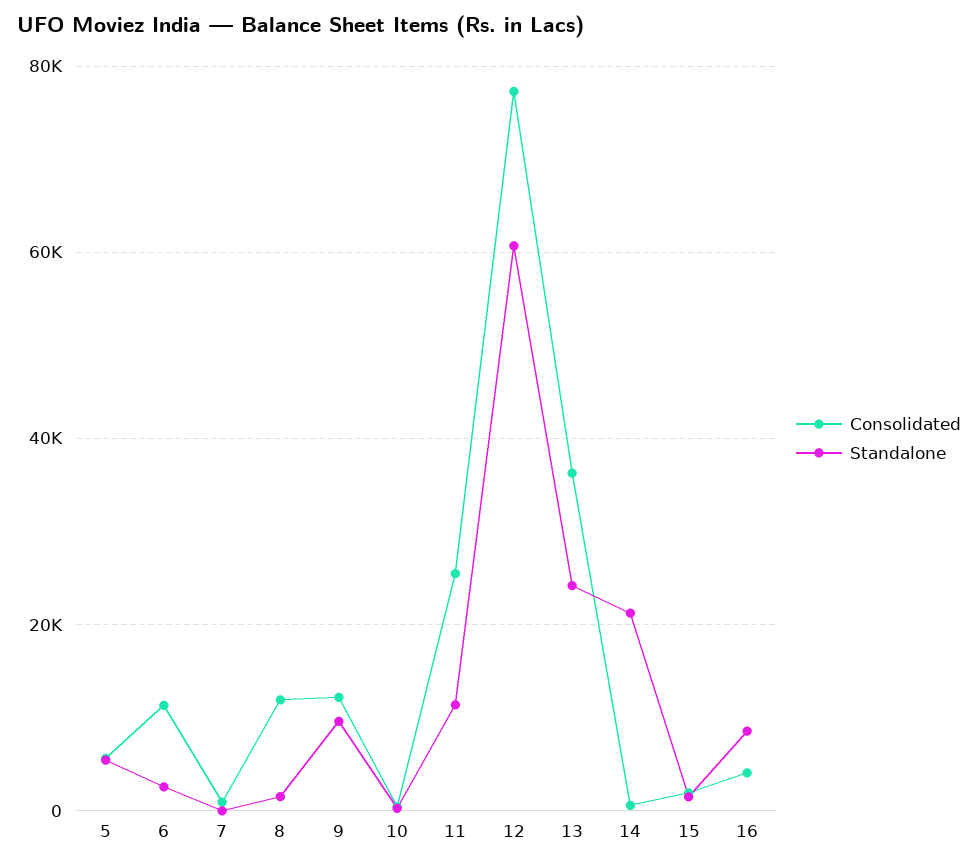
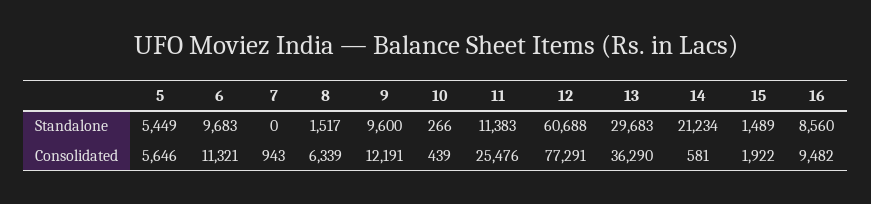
  {
    "Consolidated": {
      "5": 5646,
      "6": 11321,
      "7": 943,
-     "8": 12000,
+     "8": 6339,
      "9": 12191,
      "10": 439,
      "11": 25476,
      "12": 77291,
      "13": 36290,
      "14": 581,
      "15": 1922,
-     "16": 4000
+     "16": 9482
    },
    "Standalone": {
      "5": 5449,
-     "6": 2000,
+     "6": 9683,
      "7": 0,
      "8": 1517,
      "9": 9600,
      "10": 266,
      "11": 11383,
      "12": 60688,
-     "13": 24000,
+     "13": 29683,
      "14": 21234,
      "15": 1489,
      "16": 8560
    }
  }

